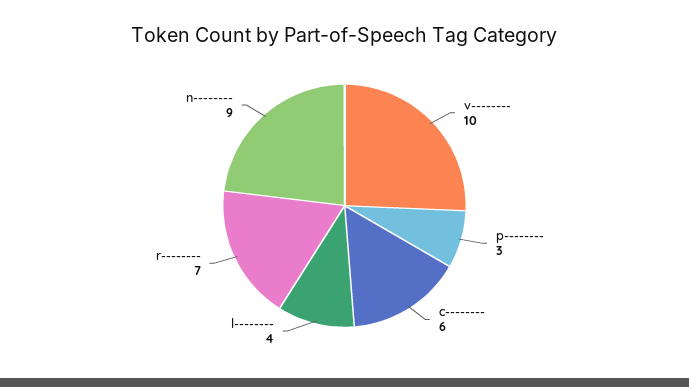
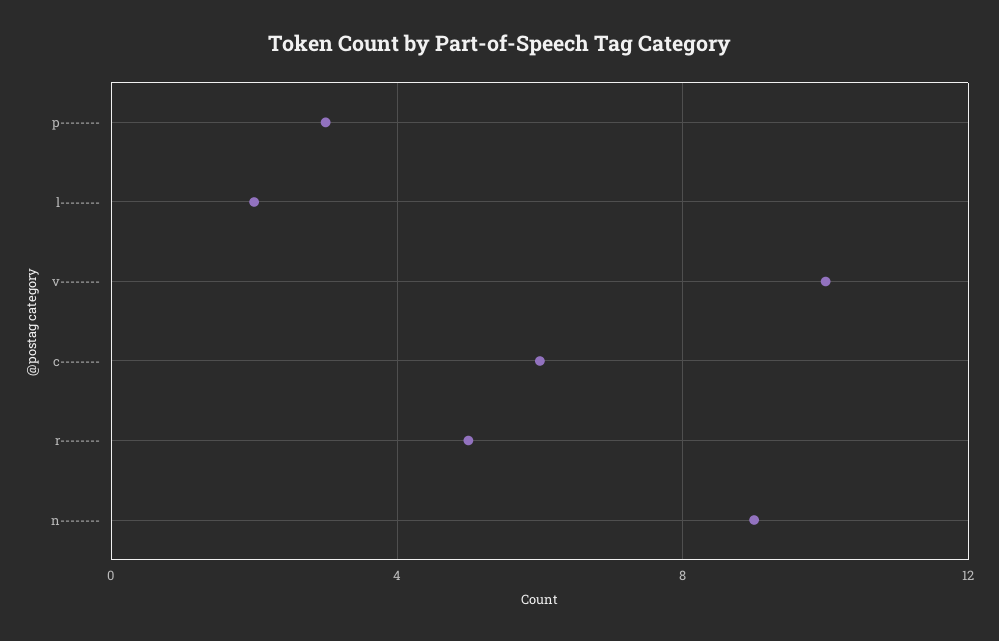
  {
    "v--------": 10,
    "p--------": 3,
    "c--------": 6,
-   "l--------": 4,
+   "l--------": 2,
-   "r--------": 7,
+   "r--------": 5,
    "n--------": 9
  }

